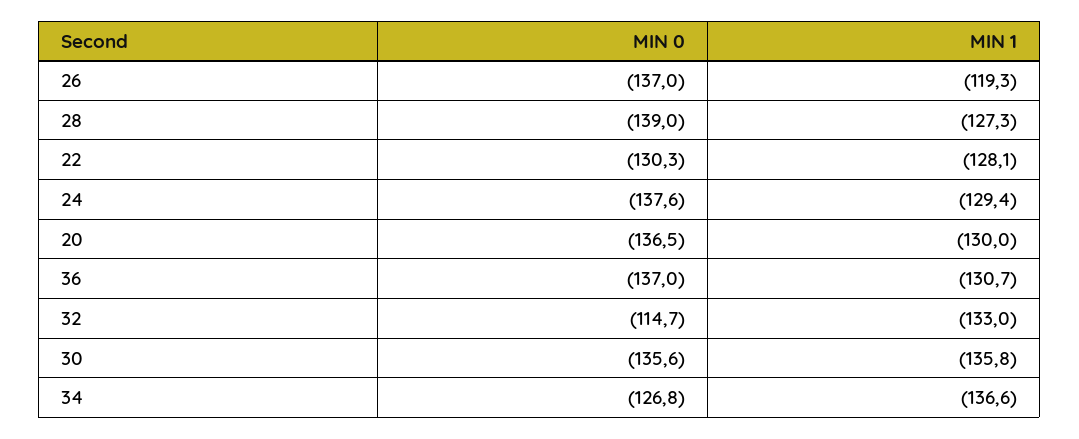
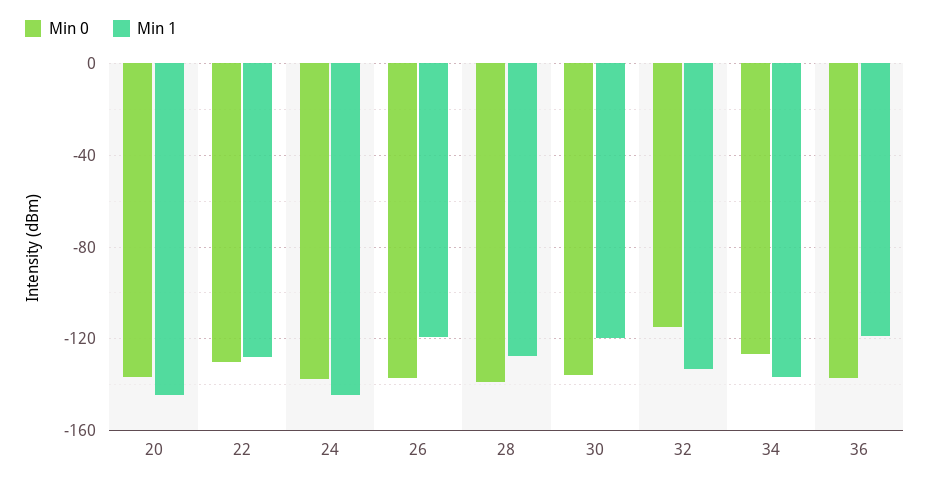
  {
    "MIN 0": {
      "26": -137,
      "28": -139,
      "22": -130.3,
      "24": -137.6,
      "20": -136.5,
      "36": -137,
      "32": -114.7,
      "30": -135.6,
      "34": -126.8
    },
    "MIN 1": {
      "26": -119.3,
      "28": -127.3,
      "22": -128.1,
-     "24": -129.4,
+     "24": -145,
-     "20": -130,
+     "20": -145,
-     "36": -130.7,
+     "36": -120,
      "32": -133,
-     "30": -135.8,
+     "30": -120,
      "34": -136.6
    }
  }

